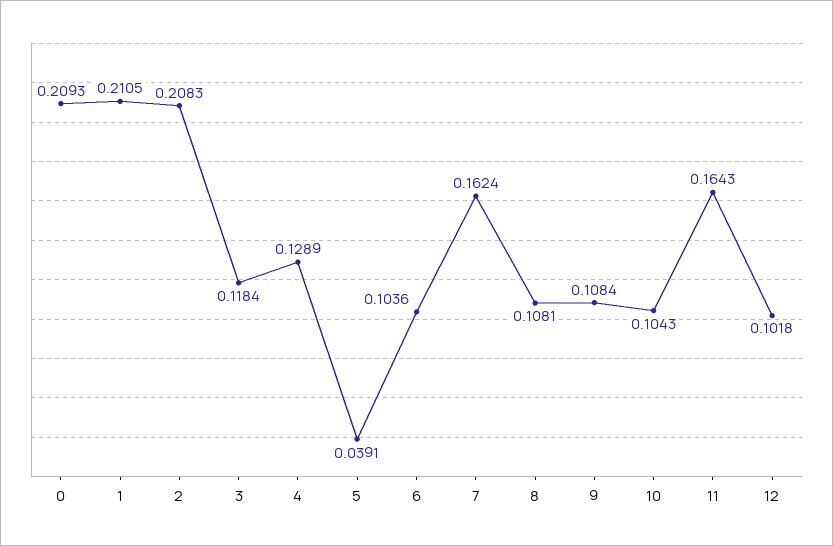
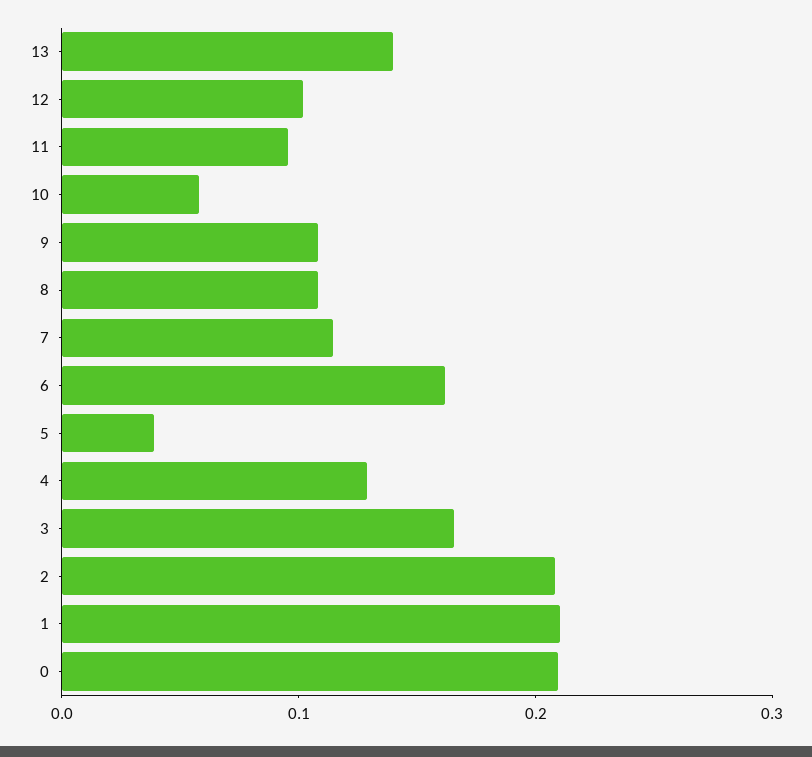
  {
    "0": 0.2093,
    "1": 0.2105,
    "2": 0.2083,
-   "3": 0.1184,
+   "3": 0.16,
    "4": 0.1289,
    "5": 0.0391,
-   "6": 0.1036,
+   "6": 0.16,
-   "7": 0.1624,
+   "7": 0.12,
    "8": 0.1081,
    "9": 0.1084,
-   "10": 0.1043,
+   "10": 0.06,
-   "11": 0.1643,
+   "11": 0.1,
-   "12": 0.1018
+   "12": 0.1018,
+   "13": 0.14
  }

